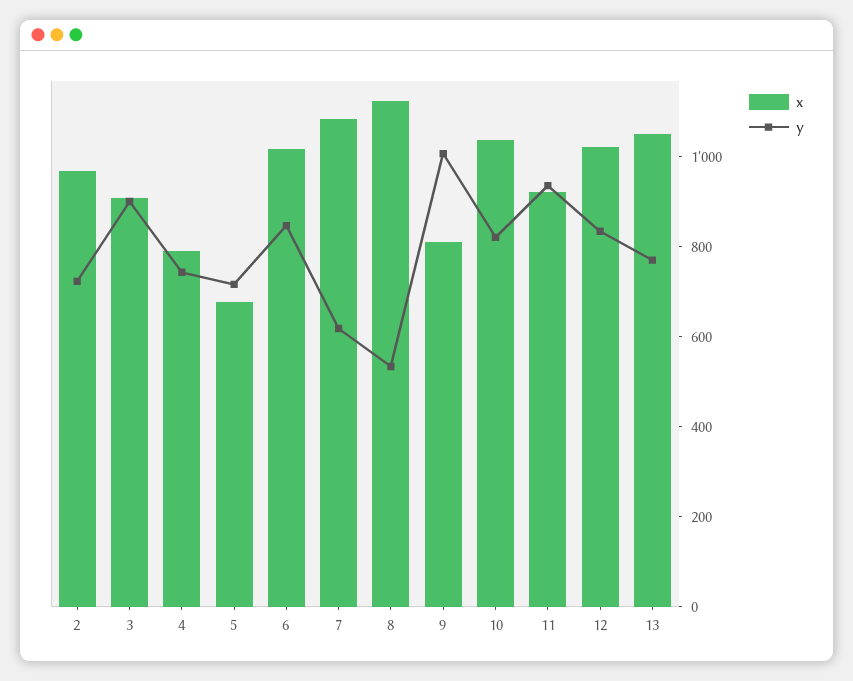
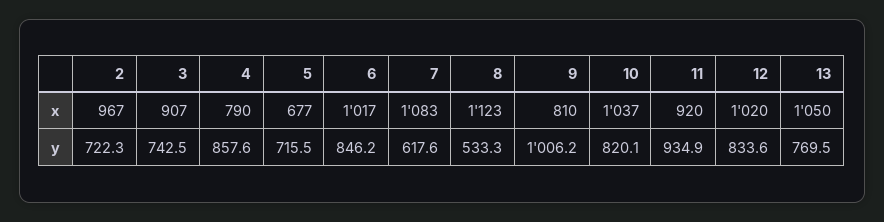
  {
    "x": {
      "2": 967,
      "3": 907,
      "4": 790,
      "5": 677,
      "6": 1017,
      "7": 1083,
      "8": 1123,
      "9": 810,
      "10": 1037,
      "11": 920,
      "12": 1020,
      "13": 1050
    },
    "y": {
      "2": 722.3,
-     "3": 900,
+     "3": 742.5,
-     "4": 750,
+     "4": 857.6,
      "5": 715.5,
      "6": 846.2,
      "7": 617.6,
      "8": 533.3,
      "9": 1006.2,
      "10": 820.1,
      "11": 934.9,
      "12": 833.6,
      "13": 769.5
    }
  }

